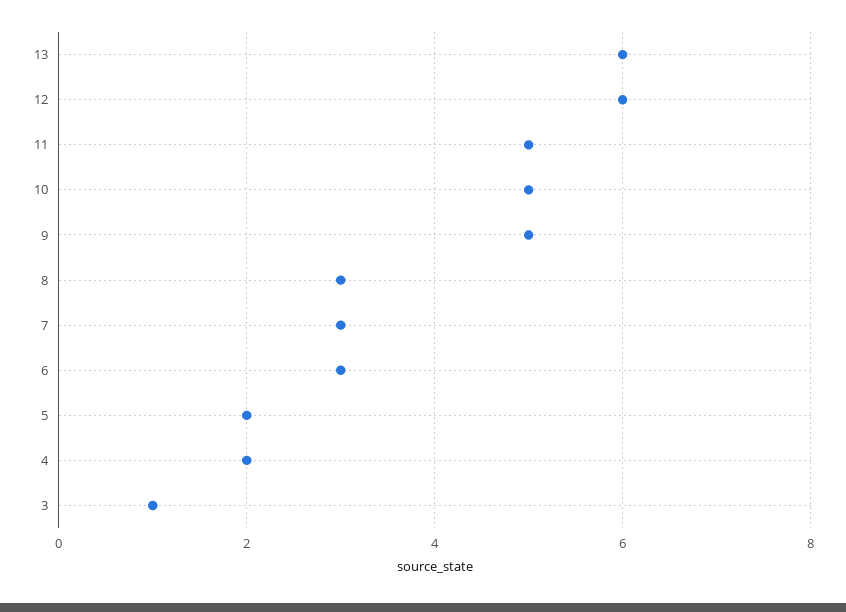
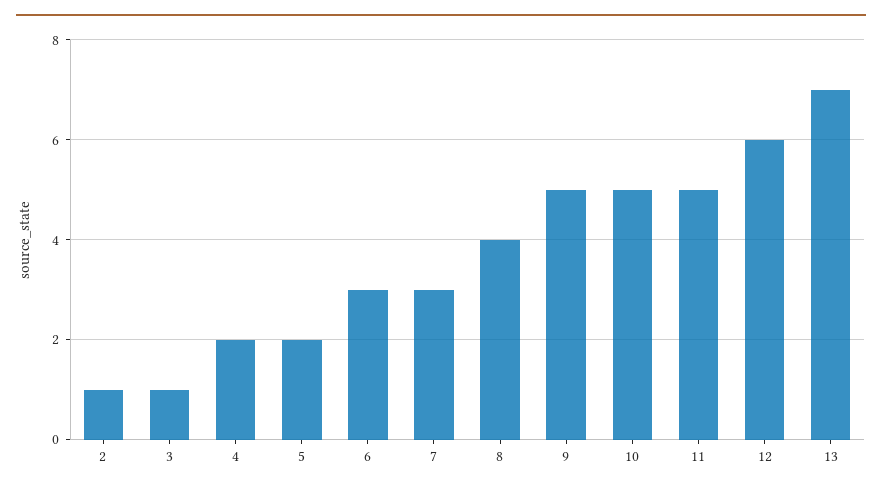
  {
-   "13": 6,
+   "13": 7,
    "12": 6,
    "11": 5,
    "10": 5,
    "9": 5,
-   "8": 3,
+   "8": 4,
    "7": 3,
    "6": 3,
    "5": 2,
    "4": 2,
-   "3": 1
+   "3": 1,
+   "2": 1
  }

